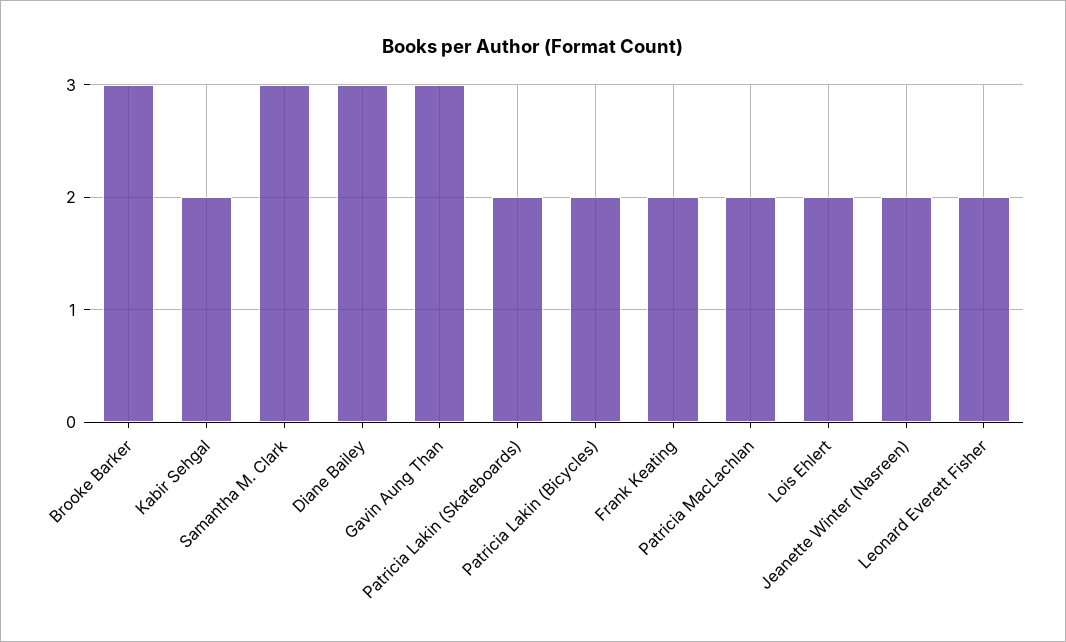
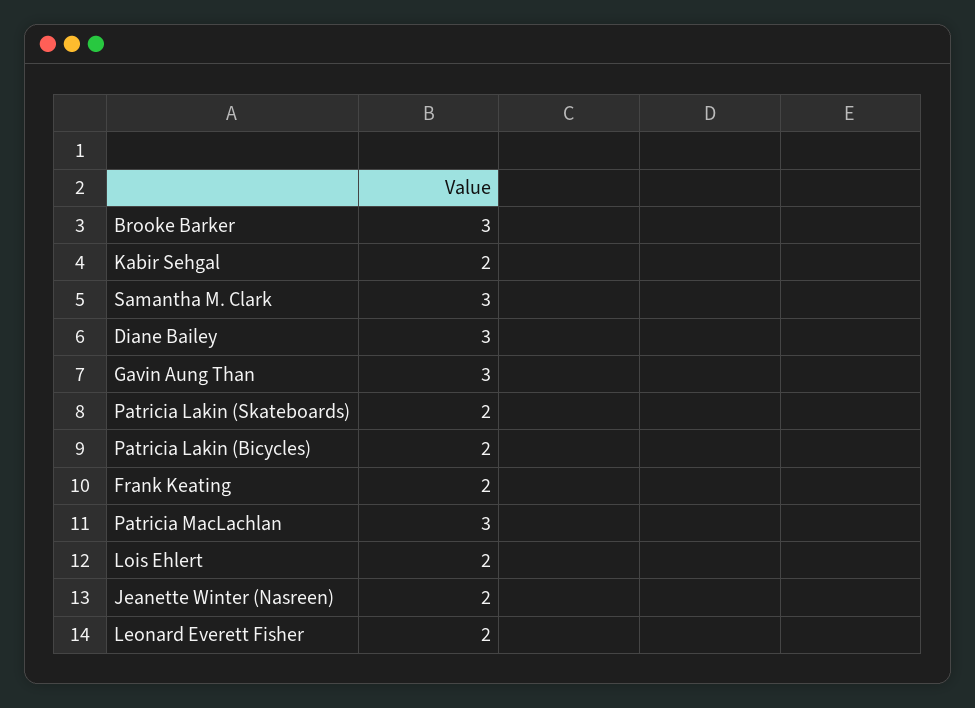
  {
    "Brooke Barker": 3,
    "Kabir Sehgal": 2,
    "Samantha M. Clark": 3,
    "Diane Bailey": 3,
    "Gavin Aung Than": 3,
    "Patricia Lakin (Skateboards)": 2,
    "Patricia Lakin (Bicycles)": 2,
    "Frank Keating": 2,
-   "Patricia MacLachlan": 2,
+   "Patricia MacLachlan": 3,
    "Lois Ehlert": 2,
    "Jeanette Winter (Nasreen)": 2,
    "Leonard Everett Fisher": 2
  }

